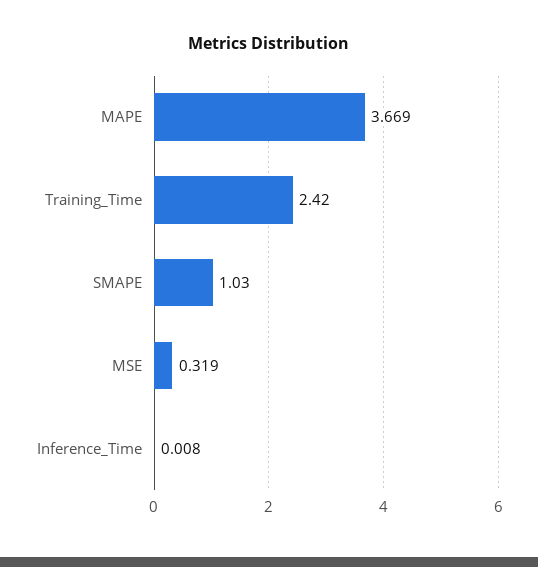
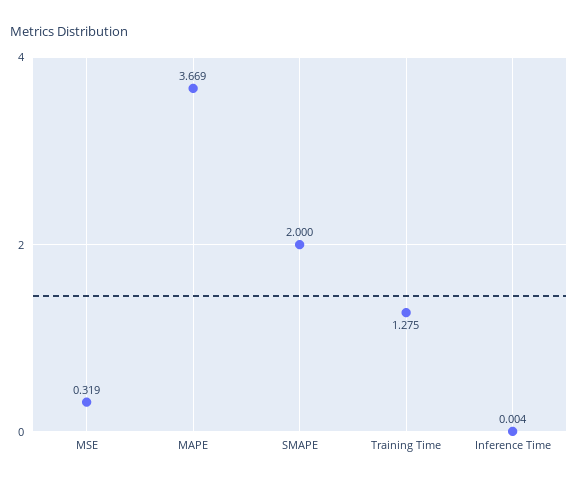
  {
    "MAPE": 3.669,
-   "Training_Time": 2.42,
+   "Training_Time": 1.275,
-   "SMAPE": 1.03,
+   "SMAPE": 2,
    "MSE": 0.319,
-   "Inference_Time": 0.008
+   "Inference_Time": 0.004
  }

